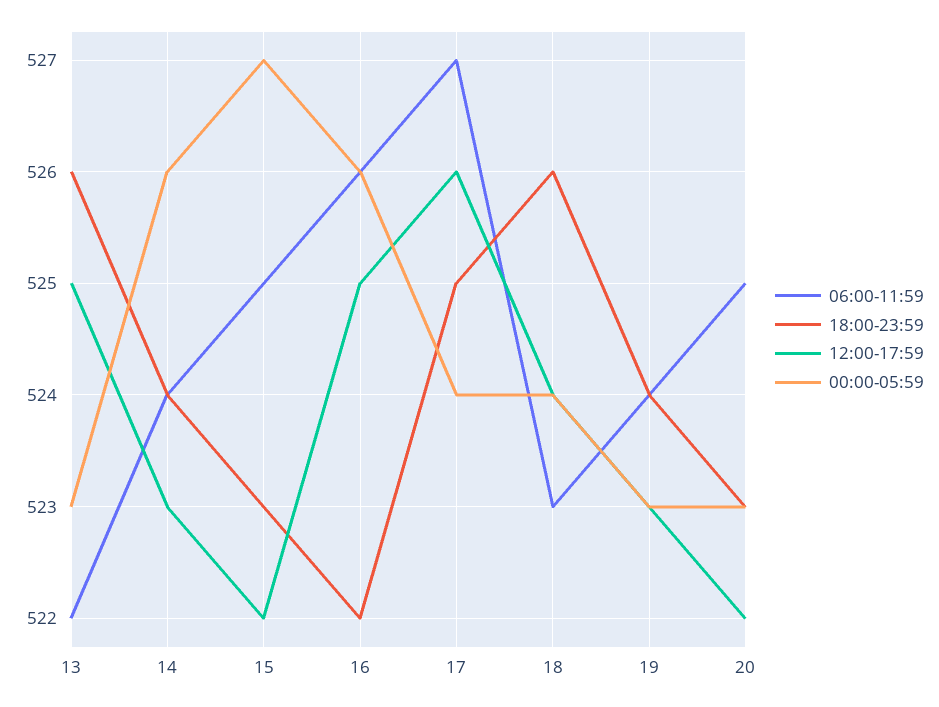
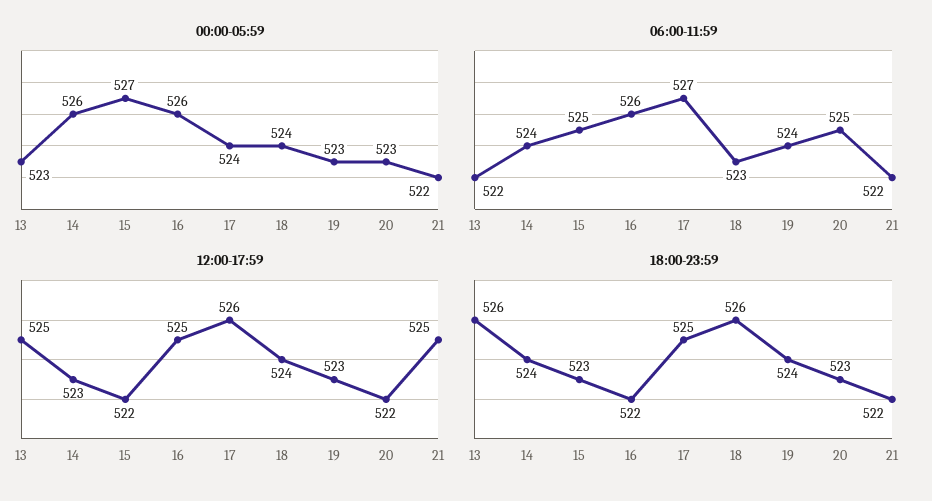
  {
    "06:00-11:59": {
      "13": 522,
      "14": 524,
      "15": 525,
      "16": 526,
      "17": 527,
      "18": 523,
      "19": 524,
-     "20": 525
+     "20": 525,
+     "21": 522
    },
    "18:00-23:59": {
      "13": 526,
      "14": 524,
      "15": 523,
      "16": 522,
      "17": 525,
      "18": 526,
      "19": 524,
-     "20": 523
+     "20": 523,
+     "21": 522
    },
    "12:00-17:59": {
      "13": 525,
      "14": 523,
      "15": 522,
      "16": 525,
      "17": 526,
      "18": 524,
      "19": 523,
-     "20": 522
+     "20": 522,
+     "21": 525
    },
    "00:00-05:59": {
      "13": 523,
      "14": 526,
      "15": 527,
      "16": 526,
      "17": 524,
      "18": 524,
      "19": 523,
-     "20": 523
+     "20": 523,
+     "21": 522
    }
  }

